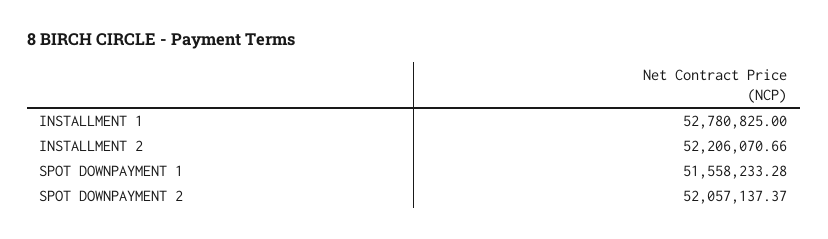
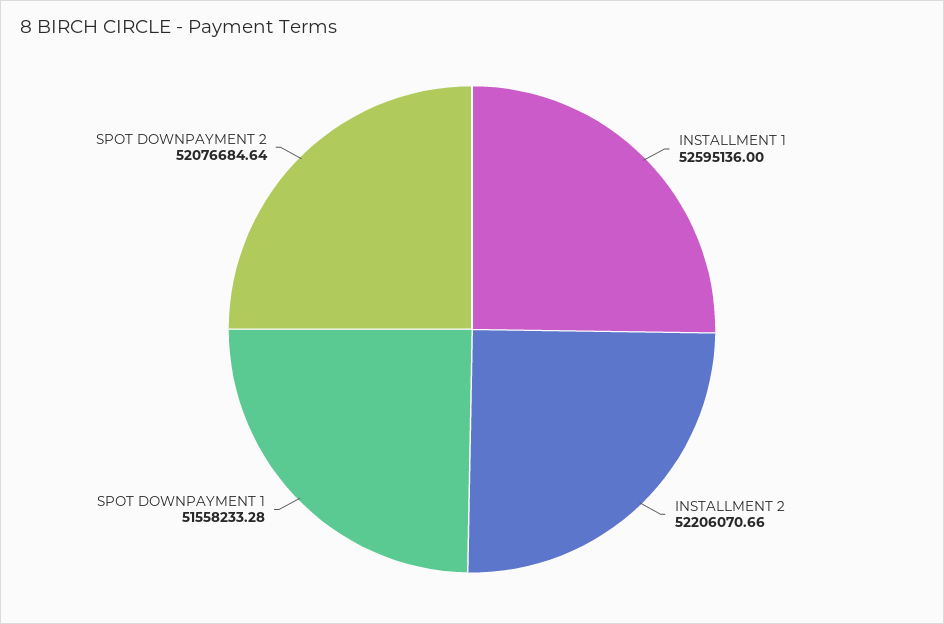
  {
-   "INSTALLMENT 1": 52780825,
+   "INSTALLMENT 1": 52595136,
    "INSTALLMENT 2": 52206070.66,
    "SPOT DOWNPAYMENT 1": 51558233.28,
-   "SPOT DOWNPAYMENT 2": 52057137.37
+   "SPOT DOWNPAYMENT 2": 52076684.64
  }

